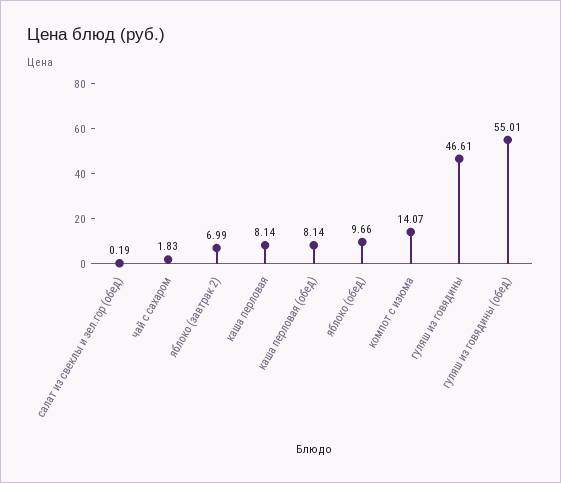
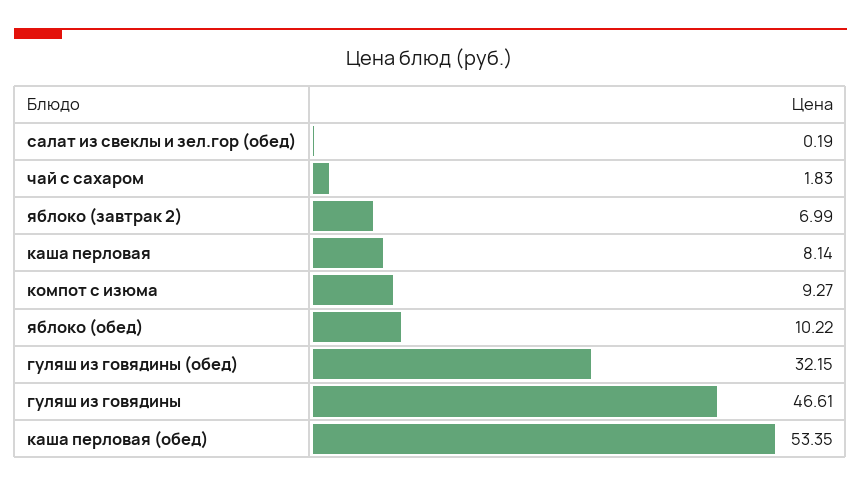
  {
    "салат из свеклы и зел.гор (обед)": 0.19,
    "чай с сахаром": 1.83,
    "яблоко (завтрак 2)": 6.99,
    "каша перловая": 8.14,
-   "каша перловая (обед)": 8.14,
+   "каша перловая (обед)": 53.35,
-   "яблоко (обед)": 9.66,
+   "яблоко (обед)": 10.22,
-   "компот с изюма": 14.07,
+   "компот с изюма": 9.27,
    "гуляш из говядины": 46.61,
-   "гуляш из говядины (обед)": 55.01
+   "гуляш из говядины (обед)": 32.15
  }

